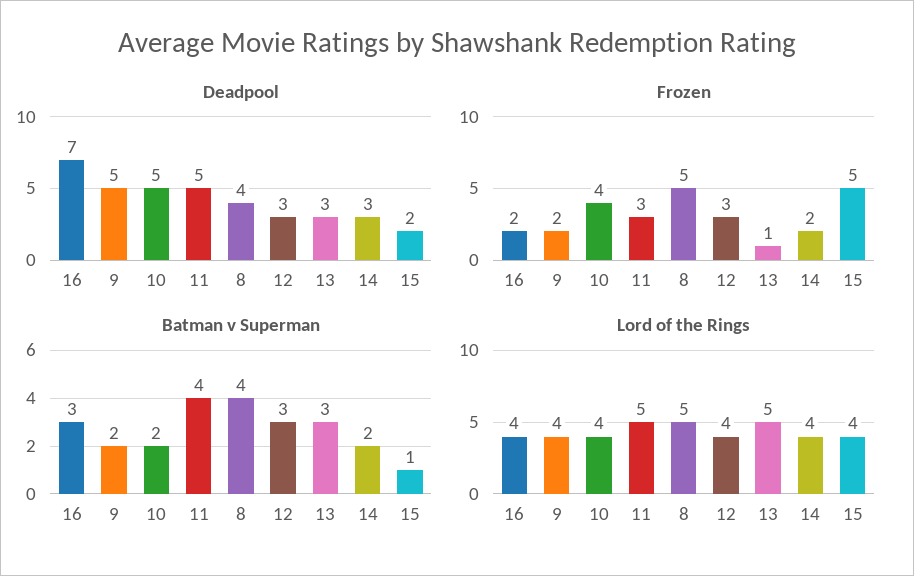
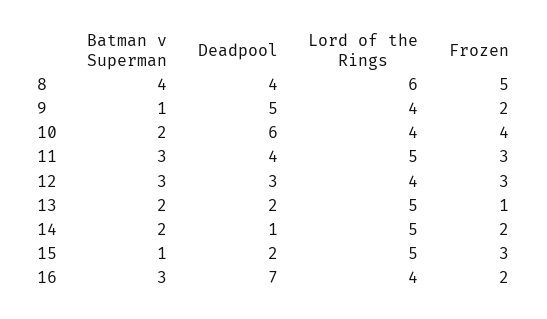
  {
    "Deadpool": {
      "16": 7,
      "9": 5,
-     "10": 5,
+     "10": 6,
-     "11": 5,
+     "11": 4,
      "8": 4,
      "12": 3,
-     "13": 3,
+     "13": 2,
-     "14": 3,
+     "14": 1,
      "15": 2
    },
    "Frozen": {
      "16": 2,
      "9": 2,
      "10": 4,
      "11": 3,
      "8": 5,
      "12": 3,
      "13": 1,
      "14": 2,
-     "15": 5
+     "15": 3
    },
    "Batman v Superman": {
      "16": 3,
-     "9": 2,
+     "9": 1,
      "10": 2,
-     "11": 4,
+     "11": 3,
      "8": 4,
      "12": 3,
-     "13": 3,
+     "13": 2,
      "14": 2,
      "15": 1
    },
    "Lord of the Rings": {
      "16": 4,
      "9": 4,
      "10": 4,
      "11": 5,
-     "8": 5,
+     "8": 6,
      "12": 4,
      "13": 5,
-     "14": 4,
+     "14": 5,
-     "15": 4
+     "15": 5
    }
  }

